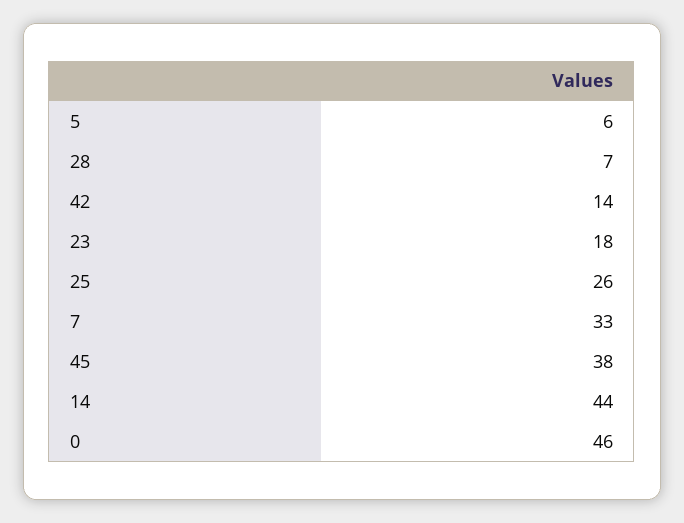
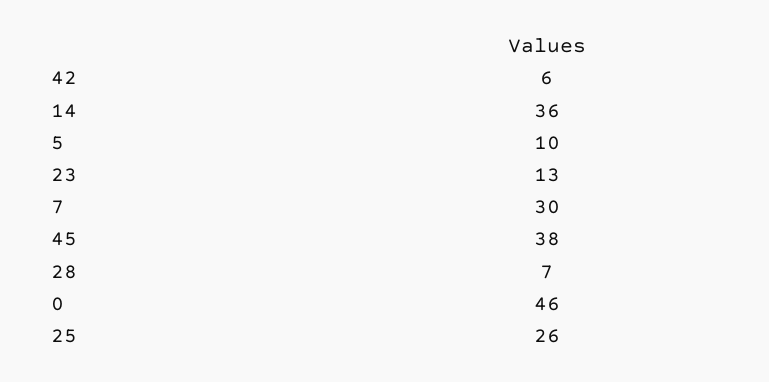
  {
-   "5": 6,
+   "5": 10,
    "28": 7,
-   "42": 14,
+   "42": 6,
-   "23": 18,
+   "23": 13,
    "25": 26,
-   "7": 33,
+   "7": 30,
    "45": 38,
-   "14": 44,
+   "14": 36,
    "0": 46
  }

